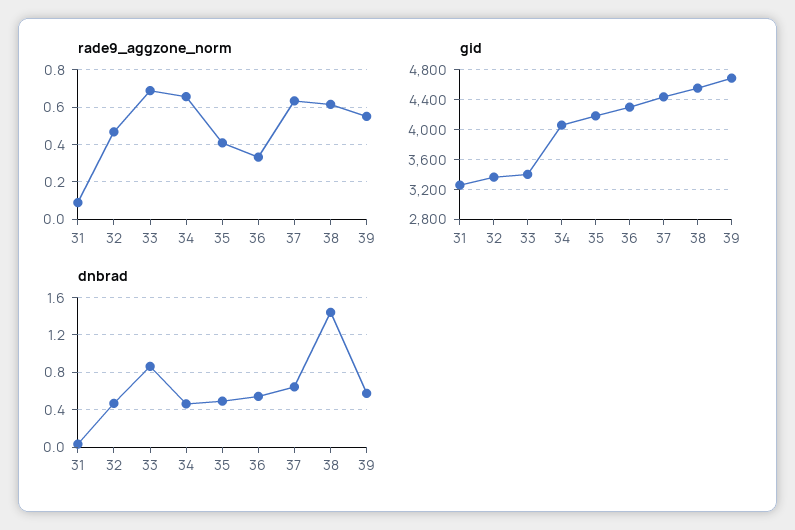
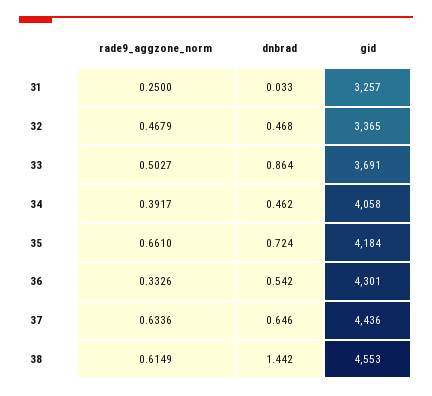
  {
    "rade9_aggzone_norm": {
-     "31": 0.1,
+     "31": 0.25,
      "32": 0.4679,
-     "33": 0.7,
+     "33": 0.5027,
-     "34": 0.65,
+     "34": 0.3917,
-     "35": 0.4,
+     "35": 0.661,
      "36": 0.3326,
      "37": 0.6336,
-     "38": 0.6149,
+     "38": 0.6149
-     "39": 0.55
    },
    "gid": {
      "31": 3257,
      "32": 3365,
-     "33": 3400,
+     "33": 3691,
      "34": 4058,
      "35": 4184,
      "36": 4301,
      "37": 4436,
-     "38": 4553,
+     "38": 4553
-     "39": 4700
    },
    "dnbrad": {
      "31": 0.033,
      "32": 0.468,
      "33": 0.864,
      "34": 0.462,
-     "35": 0.5,
+     "35": 0.724,
      "36": 0.542,
      "37": 0.646,
-     "38": 1.442,
+     "38": 1.442
-     "39": 0.6
    }
  }

